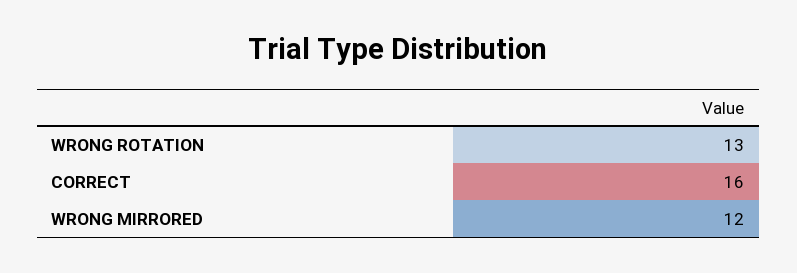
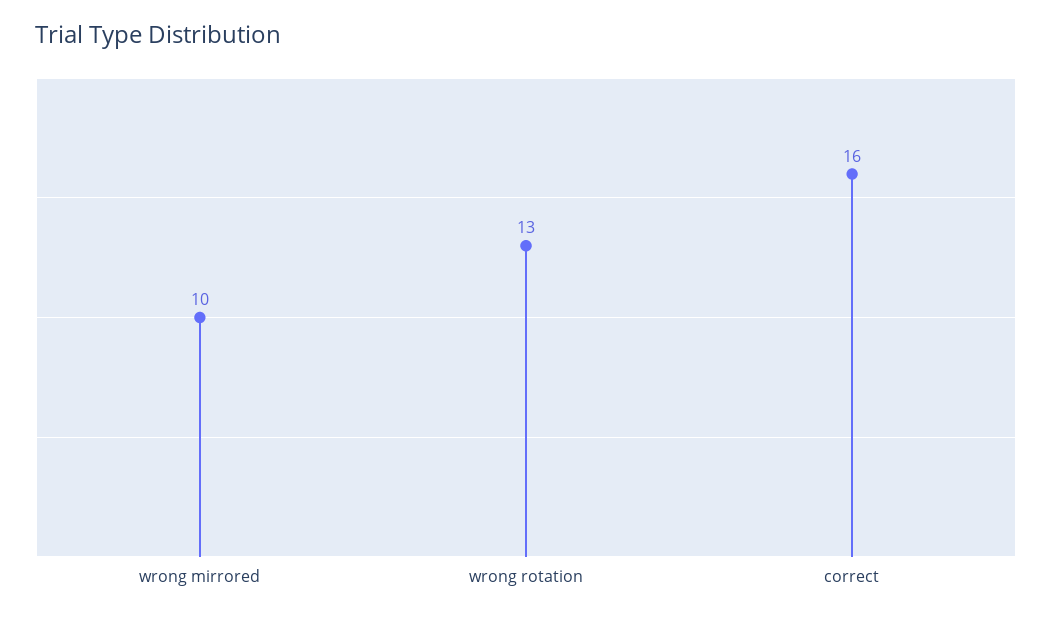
  {
    "WRONG ROTATION": 13,
    "CORRECT": 16,
-   "WRONG MIRRORED": 12
+   "WRONG MIRRORED": 10
  }

